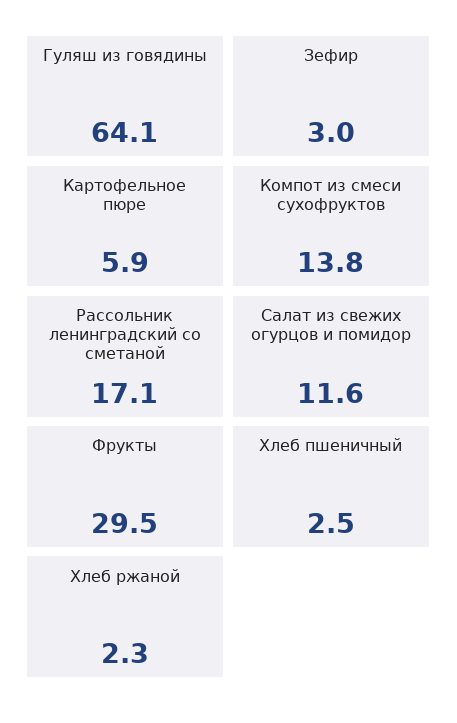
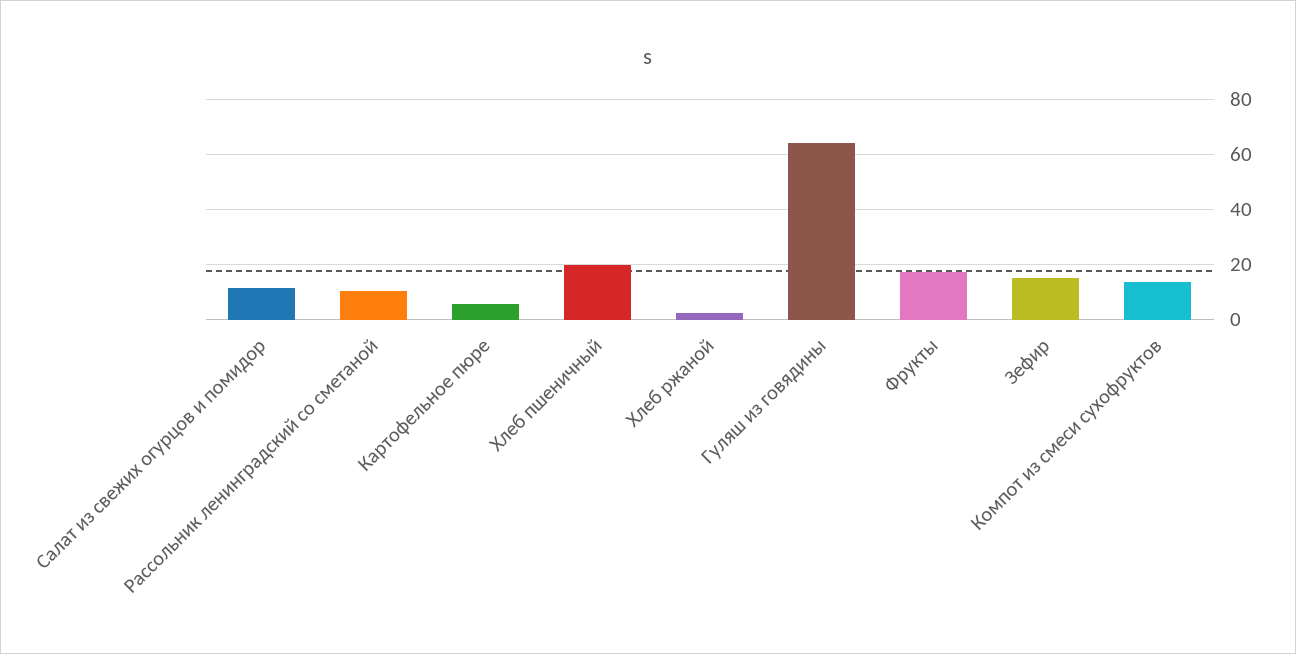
  {
    "Гуляш из говядины": 64.1,
-   "Зефир": 3,
+   "Зефир": 15,
    "Картофельное пюре": 5.9,
    "Компот из смеси сухофруктов": 13.8,
-   "Рассольник ленинградский со сметаной": 17.1,
+   "Рассольник ленинградский со сметаной": 10,
    "Салат из свежих огурцов и помидор": 11.6,
-   "Фрукты": 29.5,
+   "Фрукты": 17.5,
-   "Хлеб пшеничный": 2.5,
+   "Хлеб пшеничный": 20,
    "Хлеб ржаной": 2.3
  }

